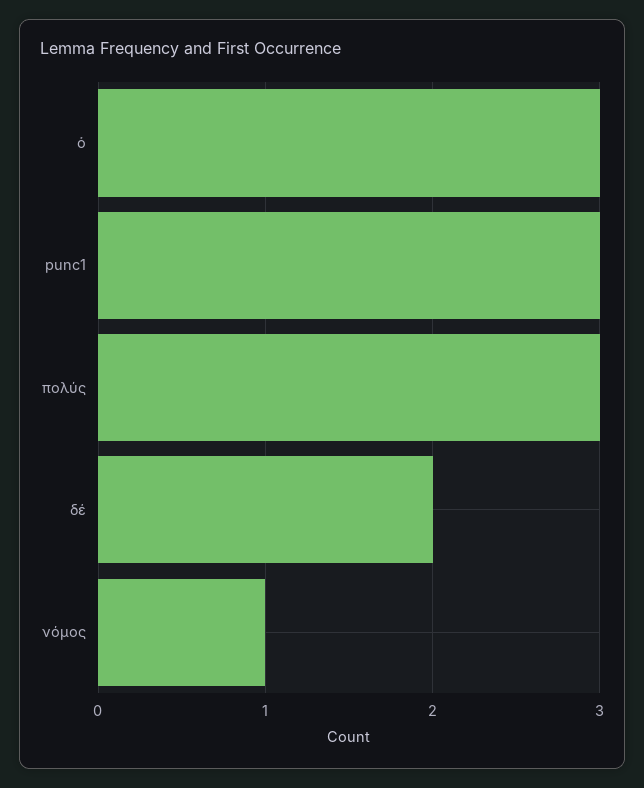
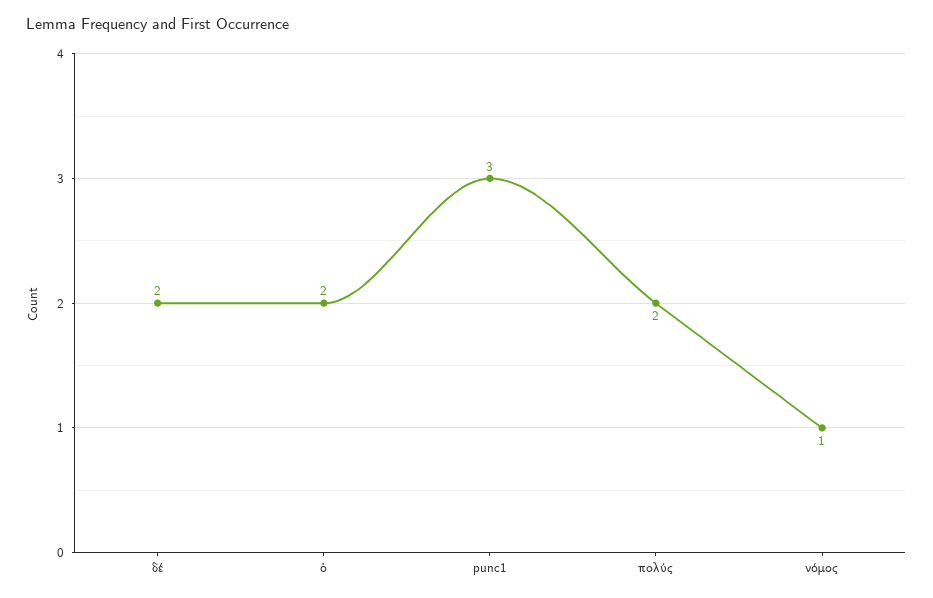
  {
-   "ὁ": 3,
+   "ὁ": 2,
    "punc1": 3,
-   "πολύς": 3,
+   "πολύς": 2,
    "δέ": 2,
    "νόμος": 1
  }

